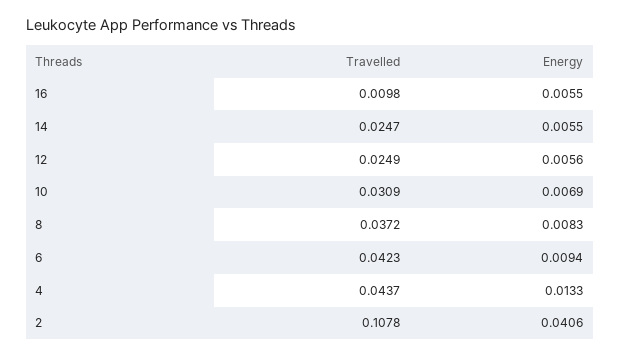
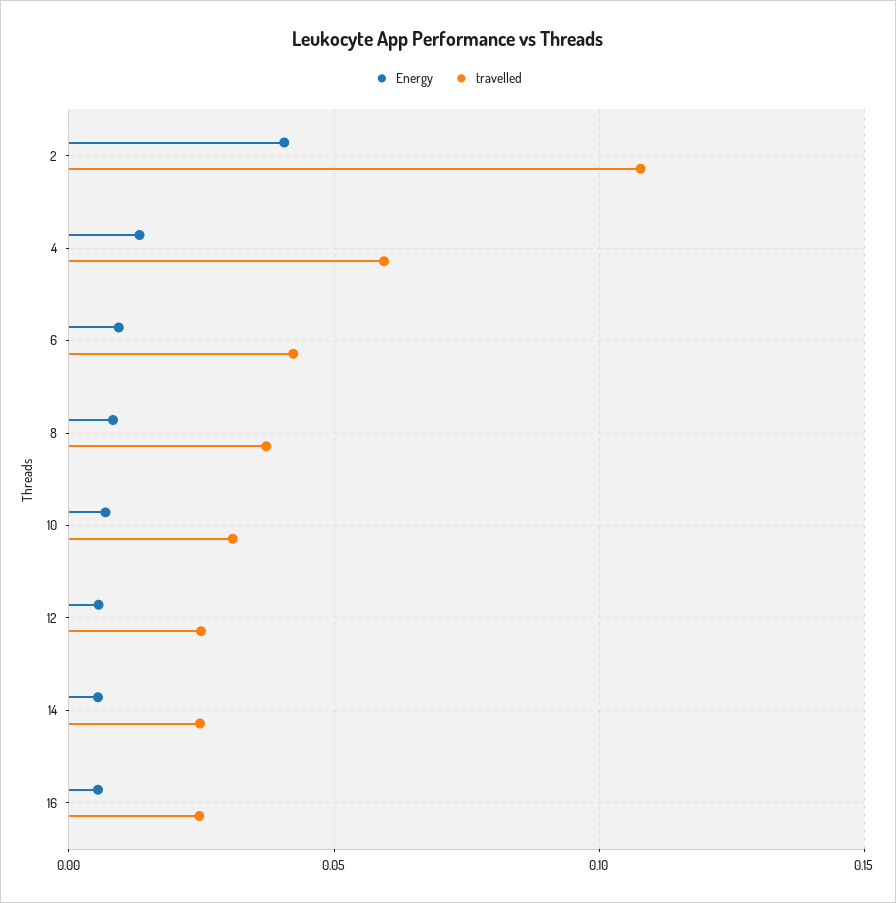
  {
    "Travelled": {
-     "16": 0.0098,
+     "16": 0.025,
      "14": 0.0247,
      "12": 0.0249,
      "10": 0.0309,
      "8": 0.0372,
      "6": 0.0423,
-     "4": 0.0437,
+     "4": 0.06,
      "2": 0.1078
    },
    "Energy": {
      "16": 0.0055,
      "14": 0.0055,
      "12": 0.0056,
      "10": 0.0069,
      "8": 0.0083,
      "6": 0.0094,
      "4": 0.0133,
      "2": 0.0406
    }
  }

